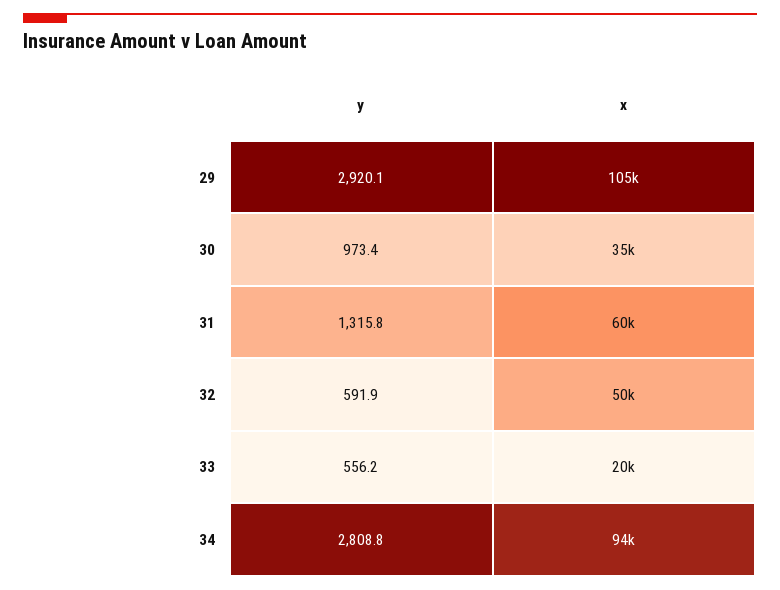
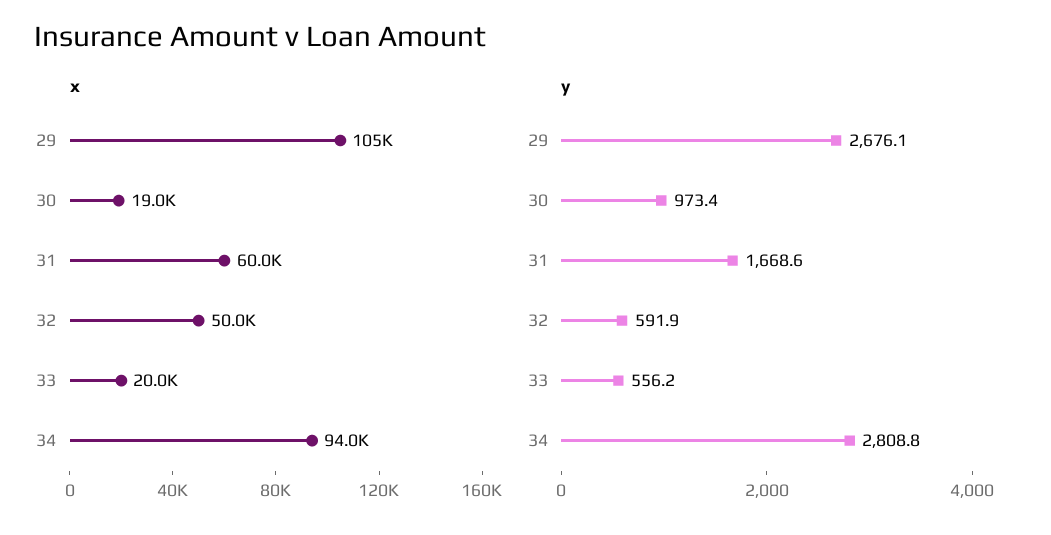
  {
    "y": {
-     "29": 2920.1,
+     "29": 2676.1,
      "30": 973.4,
-     "31": 1315.8,
+     "31": 1668.6,
      "32": 591.9,
      "33": 556.2,
      "34": 2808.8
    },
    "x": {
      "29": 105000,
-     "30": 35000,
+     "30": 19000,
      "31": 60000,
      "32": 50000,
      "33": 20000,
      "34": 94000
    }
  }

